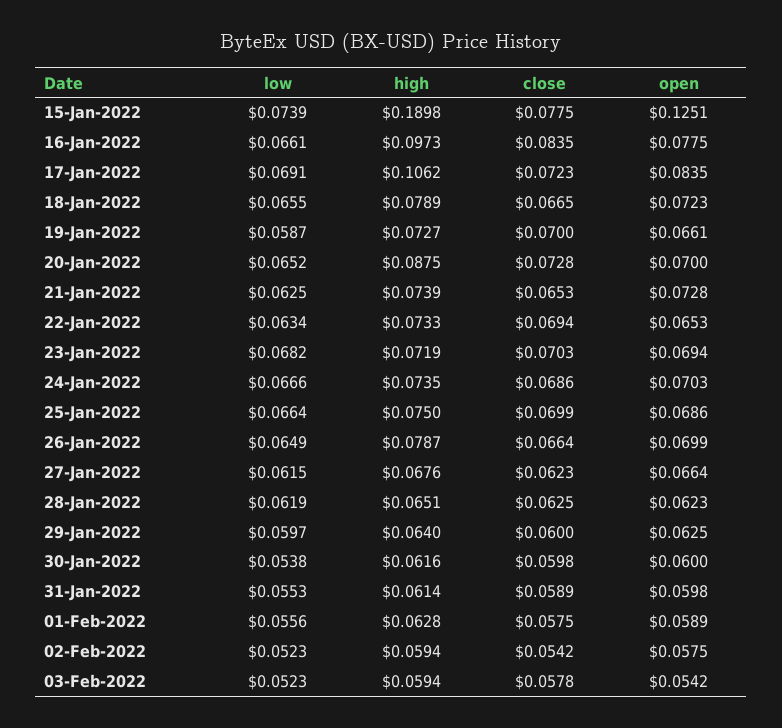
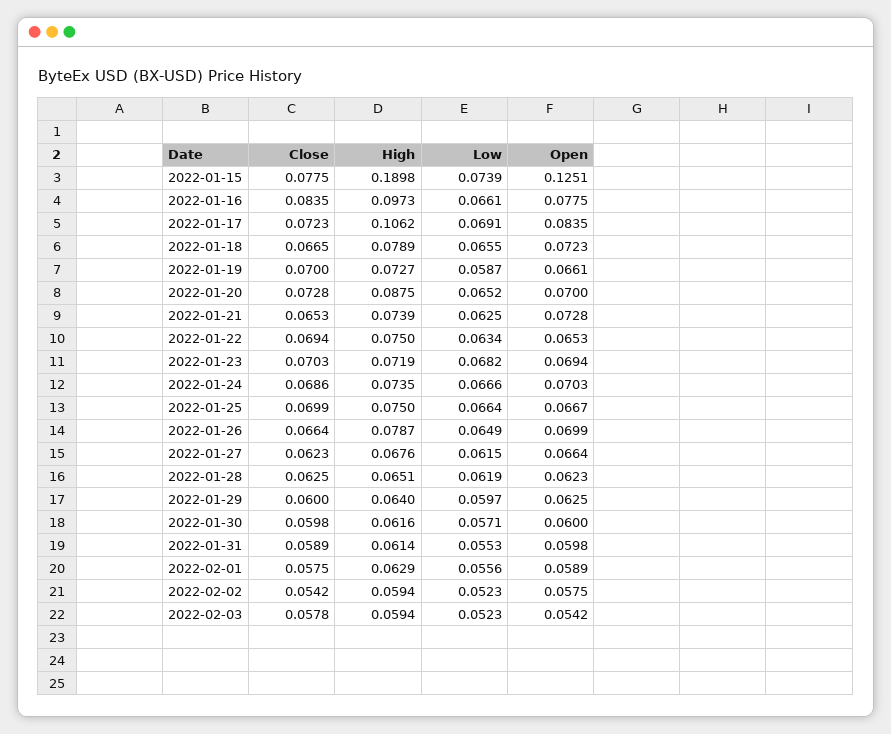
  {
    "low": {
      "15-Jan-2022": 0.0739,
      "16-Jan-2022": 0.0661,
      "17-Jan-2022": 0.0691,
      "18-Jan-2022": 0.0655,
      "19-Jan-2022": 0.0587,
      "20-Jan-2022": 0.0652,
      "21-Jan-2022": 0.0625,
      "22-Jan-2022": 0.0634,
      "23-Jan-2022": 0.0682,
      "24-Jan-2022": 0.0666,
      "25-Jan-2022": 0.0664,
      "26-Jan-2022": 0.0649,
      "27-Jan-2022": 0.0615,
      "28-Jan-2022": 0.0619,
      "29-Jan-2022": 0.0597,
-     "30-Jan-2022": 0.0538,
+     "30-Jan-2022": 0.0571,
      "31-Jan-2022": 0.0553,
      "01-Feb-2022": 0.0556,
      "02-Feb-2022": 0.0523,
      "03-Feb-2022": 0.0523
    },
    "high": {
      "15-Jan-2022": 0.1898,
      "16-Jan-2022": 0.0973,
      "17-Jan-2022": 0.1062,
      "18-Jan-2022": 0.0789,
      "19-Jan-2022": 0.0727,
      "20-Jan-2022": 0.0875,
      "21-Jan-2022": 0.0739,
-     "22-Jan-2022": 0.0733,
+     "22-Jan-2022": 0.075,
      "23-Jan-2022": 0.0719,
      "24-Jan-2022": 0.0735,
      "25-Jan-2022": 0.075,
      "26-Jan-2022": 0.0787,
      "27-Jan-2022": 0.0676,
      "28-Jan-2022": 0.0651,
      "29-Jan-2022": 0.064,
      "30-Jan-2022": 0.0616,
      "31-Jan-2022": 0.0614,
-     "01-Feb-2022": 0.0628,
+     "01-Feb-2022": 0.0629,
      "02-Feb-2022": 0.0594,
      "03-Feb-2022": 0.0594
    },
    "close": {
      "15-Jan-2022": 0.0775,
      "16-Jan-2022": 0.0835,
      "17-Jan-2022": 0.0723,
      "18-Jan-2022": 0.0665,
      "19-Jan-2022": 0.07,
      "20-Jan-2022": 0.0728,
      "21-Jan-2022": 0.0653,
      "22-Jan-2022": 0.0694,
      "23-Jan-2022": 0.0703,
      "24-Jan-2022": 0.0686,
      "25-Jan-2022": 0.0699,
      "26-Jan-2022": 0.0664,
      "27-Jan-2022": 0.0623,
      "28-Jan-2022": 0.0625,
      "29-Jan-2022": 0.06,
      "30-Jan-2022": 0.0598,
      "31-Jan-2022": 0.0589,
      "01-Feb-2022": 0.0575,
      "02-Feb-2022": 0.0542,
      "03-Feb-2022": 0.0578
    },
    "open": {
      "15-Jan-2022": 0.1251,
      "16-Jan-2022": 0.0775,
      "17-Jan-2022": 0.0835,
      "18-Jan-2022": 0.0723,
      "19-Jan-2022": 0.0661,
      "20-Jan-2022": 0.07,
      "21-Jan-2022": 0.0728,
      "22-Jan-2022": 0.0653,
      "23-Jan-2022": 0.0694,
      "24-Jan-2022": 0.0703,
-     "25-Jan-2022": 0.0686,
+     "25-Jan-2022": 0.0667,
      "26-Jan-2022": 0.0699,
      "27-Jan-2022": 0.0664,
      "28-Jan-2022": 0.0623,
      "29-Jan-2022": 0.0625,
      "30-Jan-2022": 0.06,
      "31-Jan-2022": 0.0598,
      "01-Feb-2022": 0.0589,
      "02-Feb-2022": 0.0575,
      "03-Feb-2022": 0.0542
    }
  }

